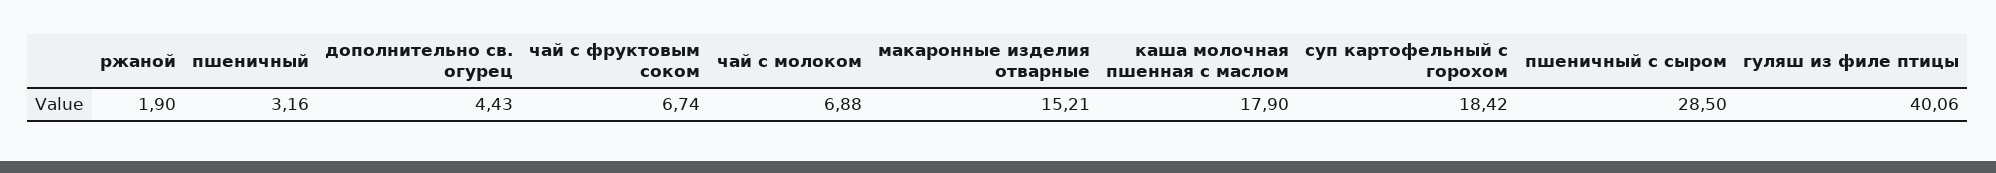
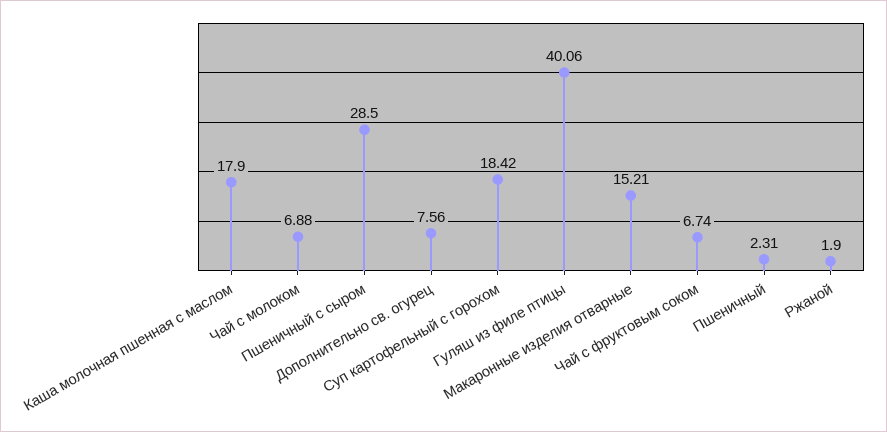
  {
    "ржаной": 1.9,
-   "пшеничный": 3.16,
+   "пшеничный": 2.31,
-   "дополнительно св. огурец": 4.43,
+   "дополнительно св. огурец": 7.56,
    "чай с фруктовым соком": 6.74,
    "чай с молоком": 6.88,
    "макаронные изделия отварные": 15.21,
    "каша молочная пшенная с маслом": 17.9,
    "суп картофельный с горохом": 18.42,
    "пшеничный с сыром": 28.5,
    "гуляш из филе птицы": 40.06
  }

